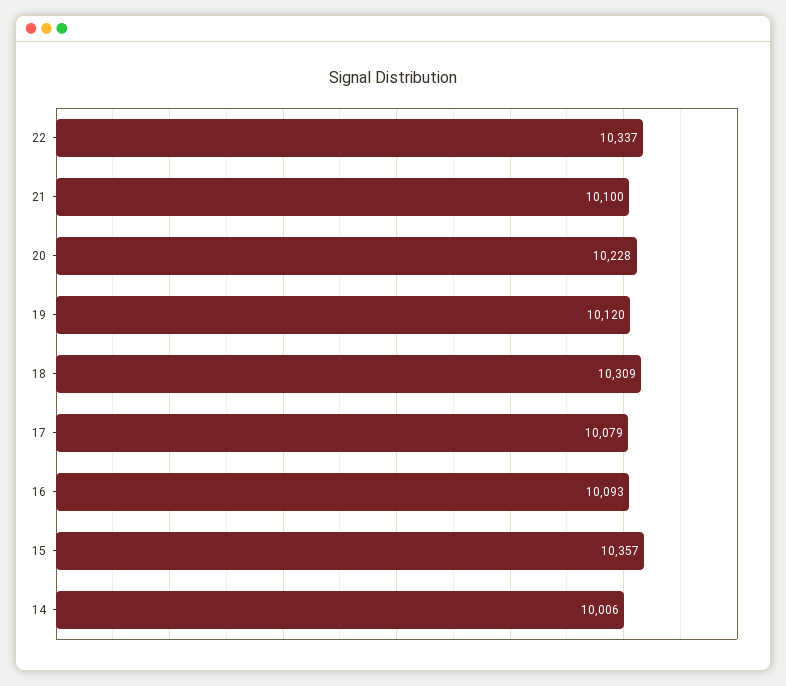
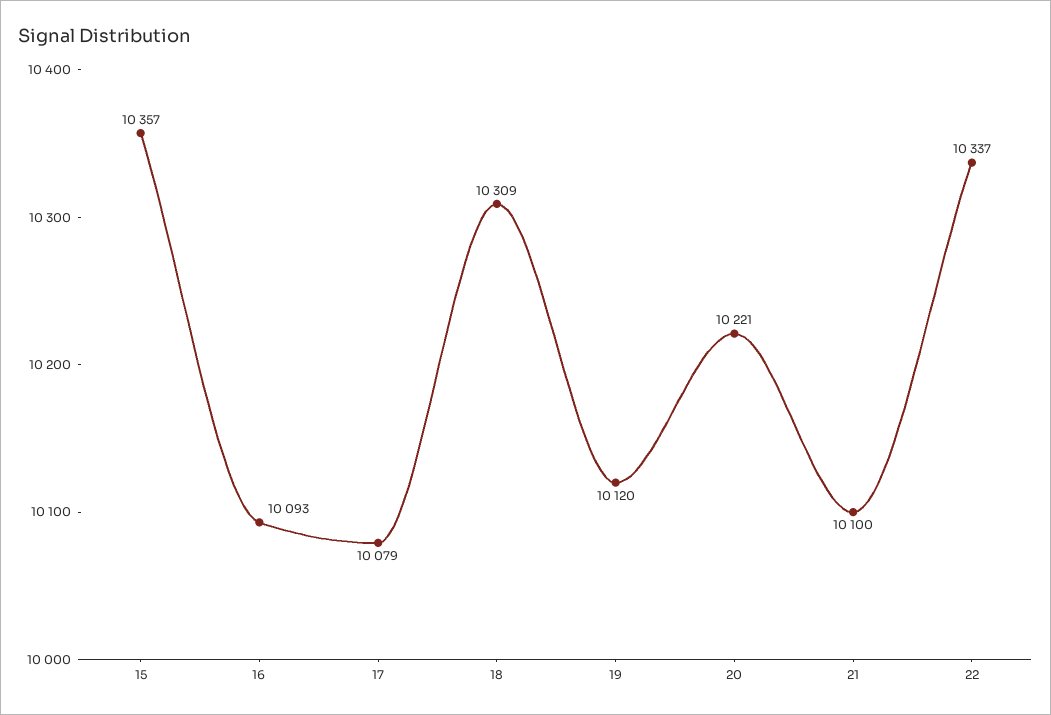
  {
    "22": 10337,
    "21": 10100,
-   "20": 10228,
+   "20": 10221,
    "19": 10120,
    "18": 10309,
    "17": 10079,
    "16": 10093,
-   "15": 10357,
+   "15": 10357
-   "14": 10006
  }

